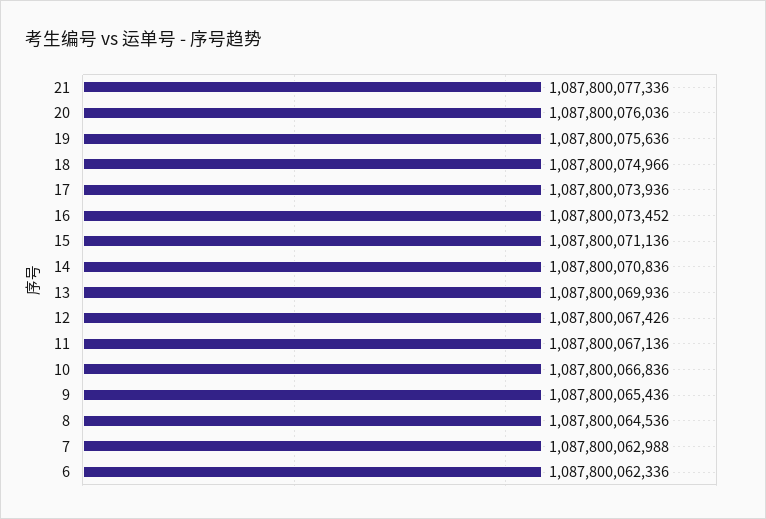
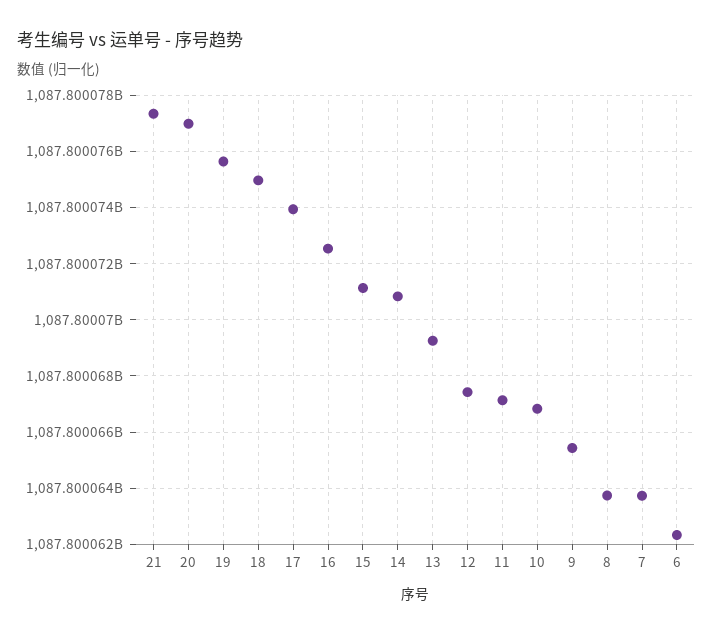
  {
    "21": 1087800077336,
-   "20": 1087800076036,
+   "20": 1087800077000,
    "19": 1087800075636,
    "18": 1087800074966,
    "17": 1087800073936,
-   "16": 1087800073452,
+   "16": 1087800072500,
    "15": 1087800071136,
    "14": 1087800070836,
-   "13": 1087800069936,
+   "13": 1087800069250,
    "12": 1087800067426,
    "11": 1087800067136,
    "10": 1087800066836,
    "9": 1087800065436,
-   "8": 1087800064536,
+   "8": 1087800063750,
-   "7": 1087800062988,
+   "7": 1087800063750,
    "6": 1087800062336
  }

